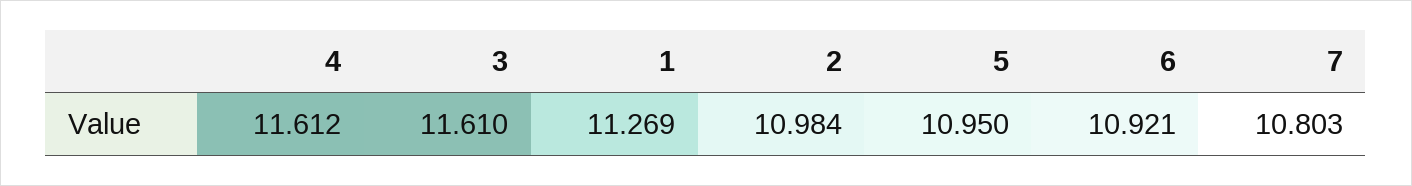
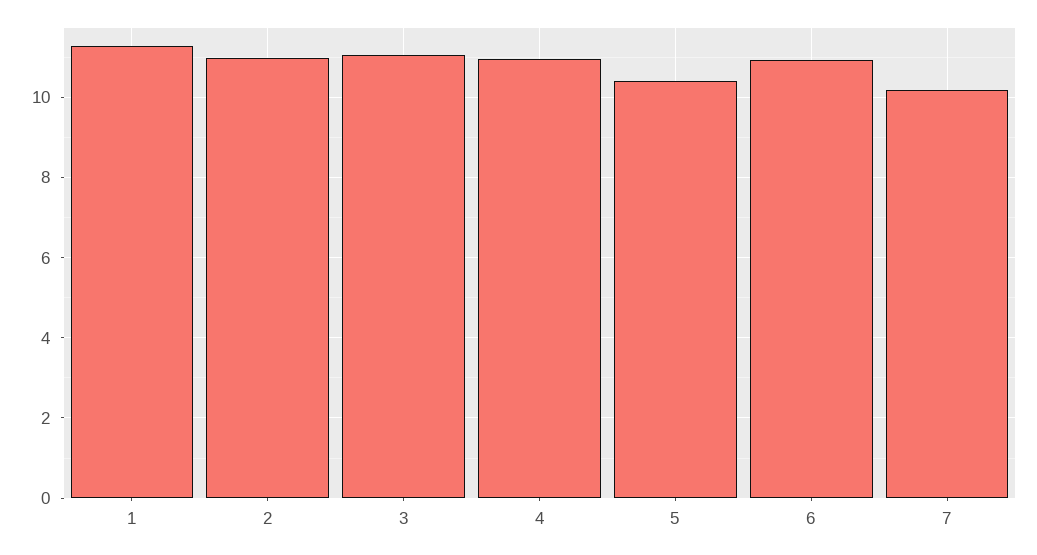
  {
-   "4": 11.612,
+   "4": 11,
-   "3": 11.61,
+   "3": 11,
    "1": 11.269,
    "2": 10.984,
-   "5": 10.95,
+   "5": 10.4,
    "6": 10.921,
-   "7": 10.803
+   "7": 10.2
  }

